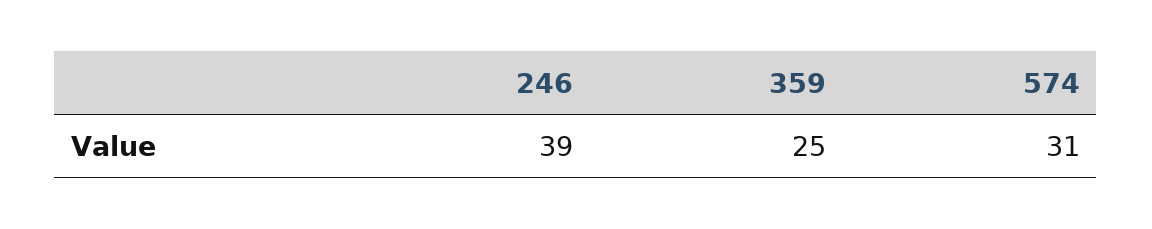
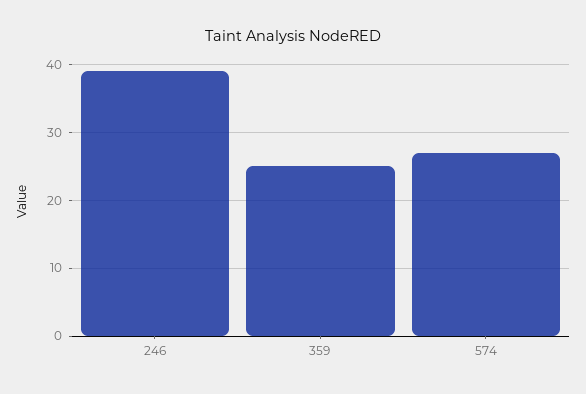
  {
    "246": 39,
    "359": 25,
-   "574": 31
+   "574": 27
  }

